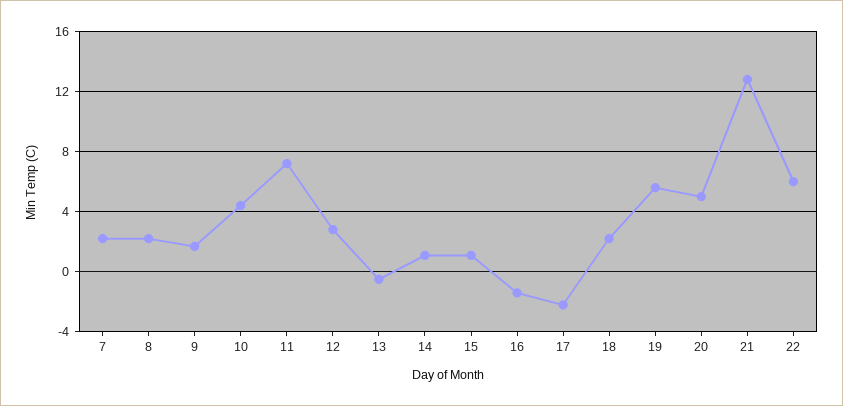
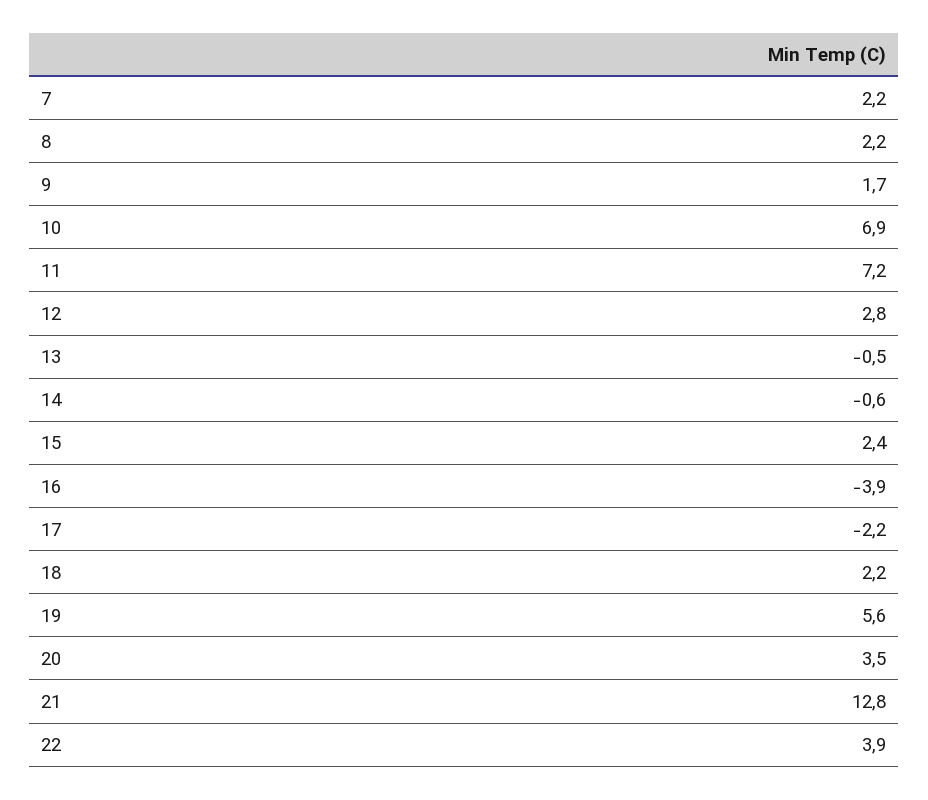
  {
    "7": 2.2,
    "8": 2.2,
    "9": 1.7,
-   "10": 4.5,
+   "10": 6.9,
    "11": 7.2,
    "12": 2.8,
    "13": -0.5,
-   "14": 1,
+   "14": -0.6,
-   "15": 1,
+   "15": 2.4,
-   "16": -1.5,
+   "16": -3.9,
    "17": -2.2,
    "18": 2.2,
    "19": 5.6,
-   "20": 5,
+   "20": 3.5,
    "21": 12.8,
-   "22": 6
+   "22": 3.9
  }

